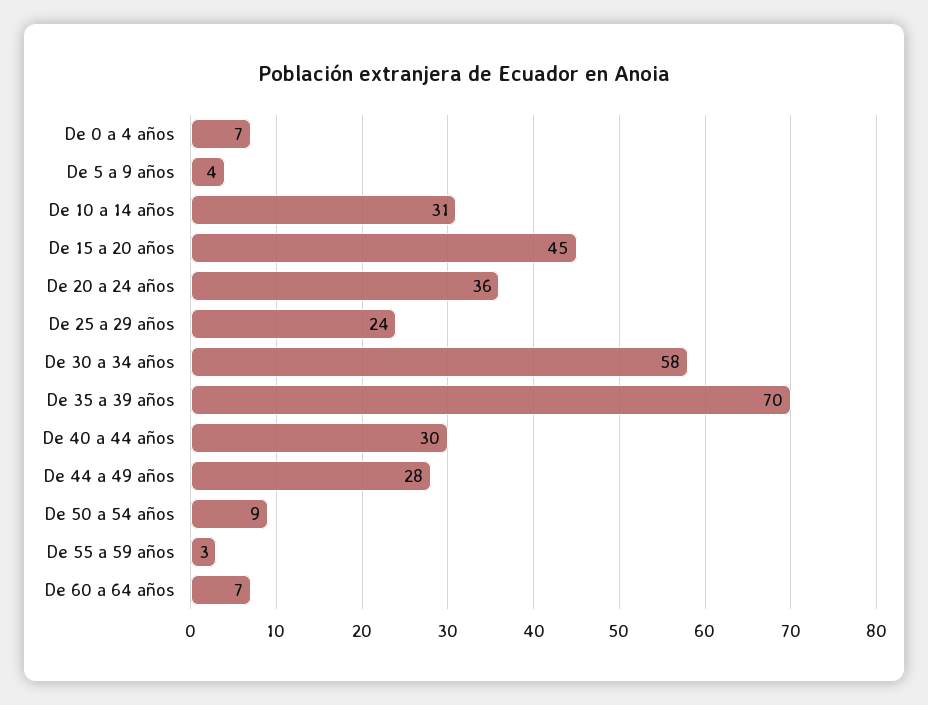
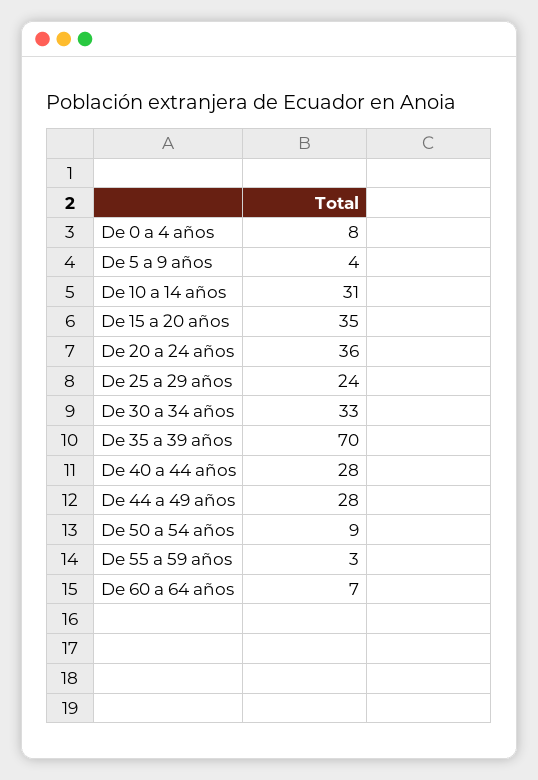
  {
-   "De 0 a 4 años": 7,
+   "De 0 a 4 años": 8,
    "De 5 a 9 años": 4,
    "De 10 a 14 años": 31,
-   "De 15 a 20 años": 45,
+   "De 15 a 20 años": 35,
    "De 20 a 24 años": 36,
    "De 25 a 29 años": 24,
-   "De 30 a 34 años": 58,
+   "De 30 a 34 años": 33,
    "De 35 a 39 años": 70,
-   "De 40 a 44 años": 30,
+   "De 40 a 44 años": 28,
    "De 44 a 49 años": 28,
    "De 50 a 54 años": 9,
    "De 55 a 59 años": 3,
    "De 60 a 64 años": 7
  }

